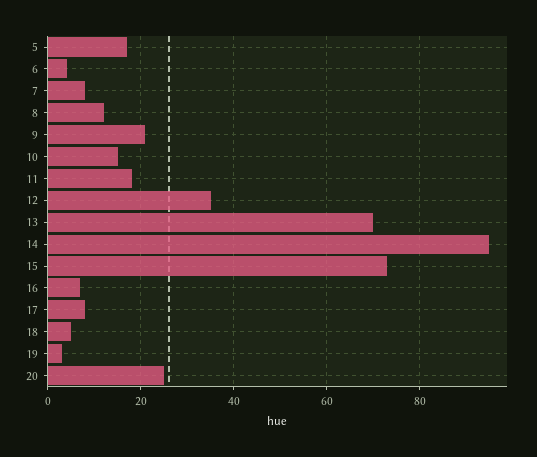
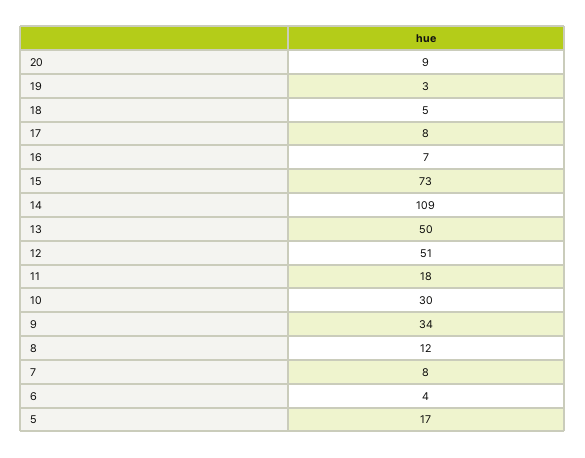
  {
    "5": 17,
    "6": 4,
    "7": 8,
    "8": 12,
-   "9": 20,
+   "9": 34,
-   "10": 15,
+   "10": 30,
    "11": 18,
-   "12": 35,
+   "12": 51,
-   "13": 70,
+   "13": 50,
-   "14": 95,
+   "14": 109,
    "15": 73,
    "16": 7,
    "17": 8,
    "18": 5,
    "19": 3,
-   "20": 25
+   "20": 9
  }

